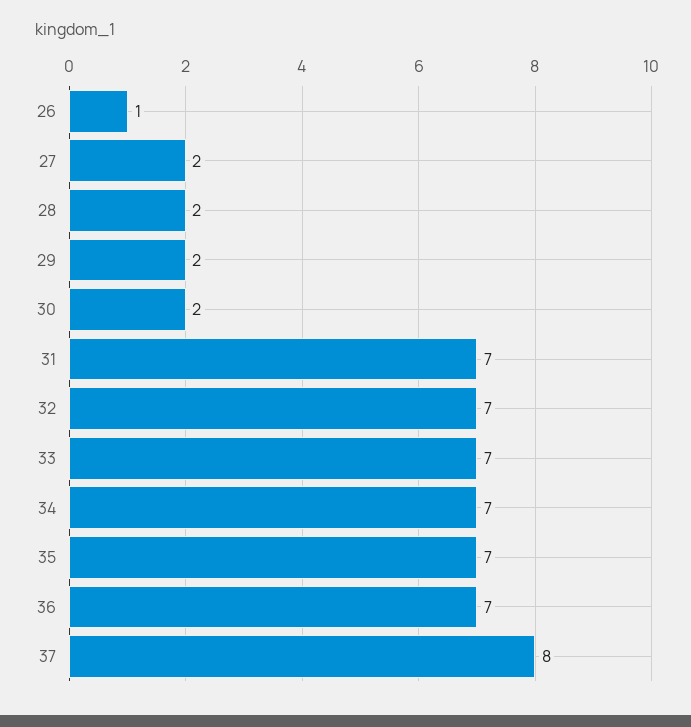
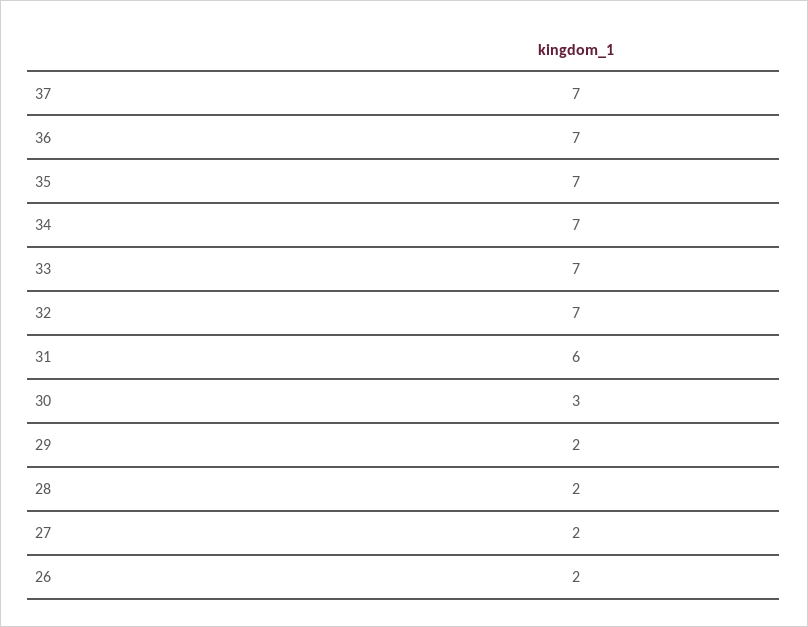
  {
-   "26": 1,
+   "26": 2,
    "27": 2,
    "28": 2,
    "29": 2,
-   "30": 2,
+   "30": 3,
-   "31": 7,
+   "31": 6,
    "32": 7,
    "33": 7,
    "34": 7,
    "35": 7,
    "36": 7,
-   "37": 8
+   "37": 7
  }

